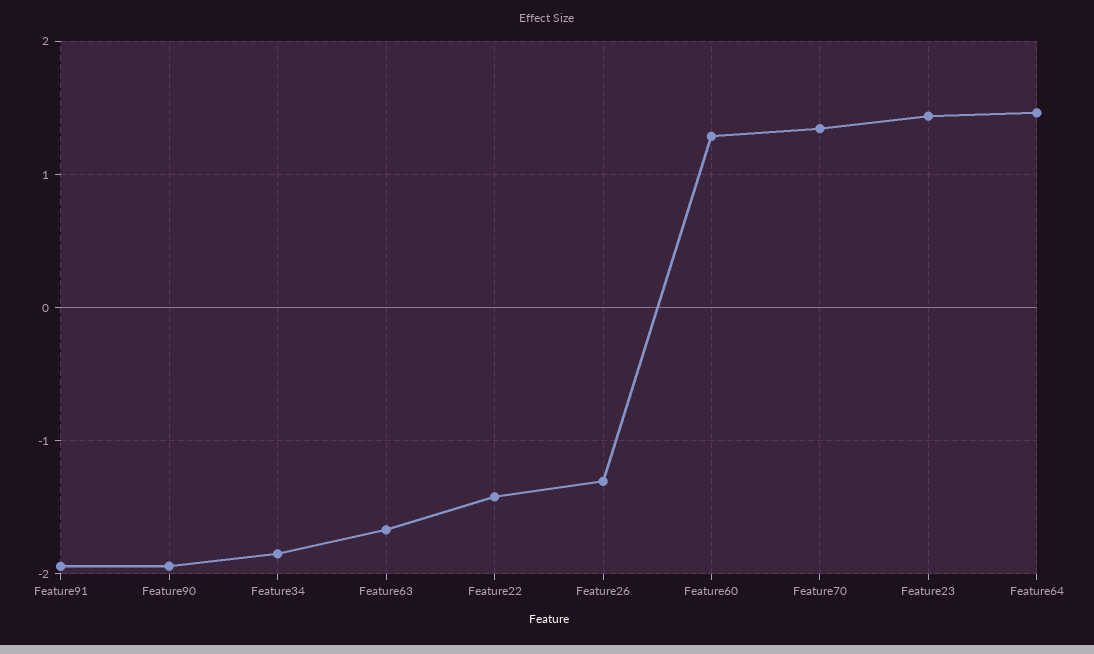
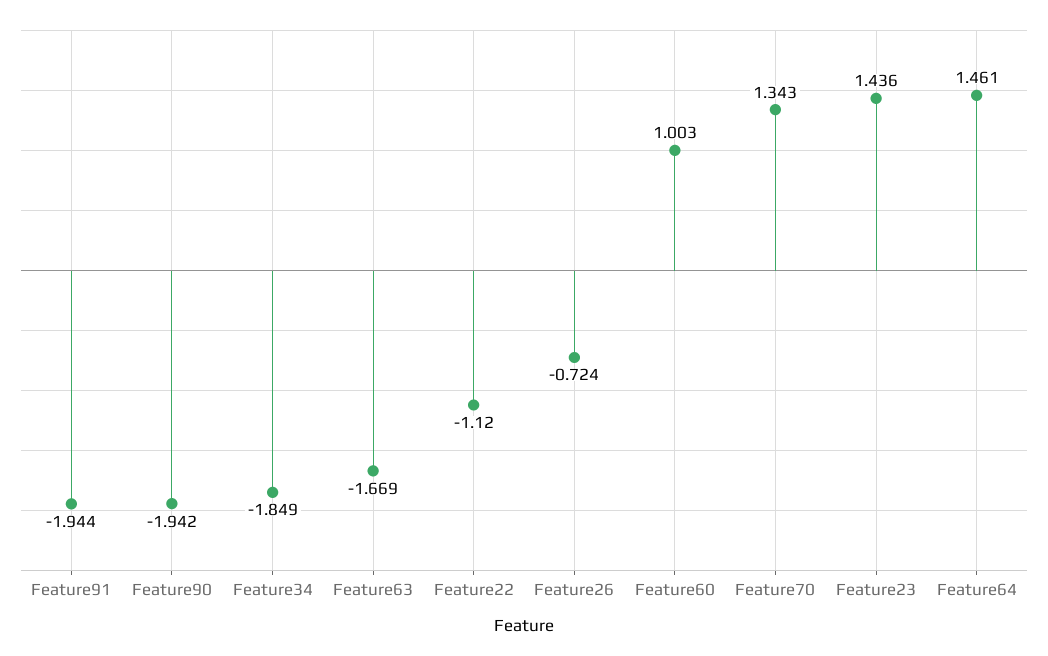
  {
    "Feature91": -1.944,
    "Feature90": -1.942,
    "Feature34": -1.849,
    "Feature63": -1.669,
-   "Feature22": -1.4,
+   "Feature22": -1.12,
-   "Feature26": -1.3,
+   "Feature26": -0.724,
-   "Feature60": 1.3,
+   "Feature60": 1.003,
    "Feature70": 1.343,
    "Feature23": 1.436,
    "Feature64": 1.461
  }

